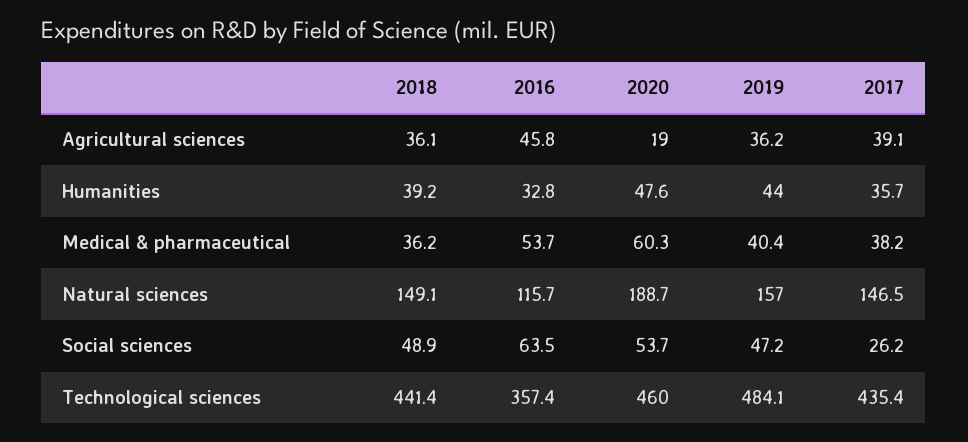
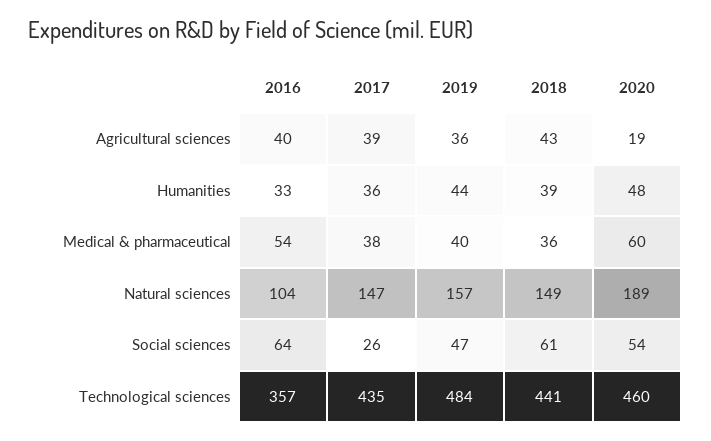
  {
    "2018": {
-     "Agricultural sciences": 36.1,
+     "Agricultural sciences": 43,
      "Humanities": 39.2,
      "Medical & pharmaceutical": 36.2,
      "Natural sciences": 149.1,
-     "Social sciences": 48.9,
+     "Social sciences": 61,
      "Technological sciences": 441.4
    },
    "2016": {
-     "Agricultural sciences": 45.8,
+     "Agricultural sciences": 40,
      "Humanities": 32.8,
      "Medical & pharmaceutical": 53.7,
-     "Natural sciences": 115.7,
+     "Natural sciences": 104,
      "Social sciences": 63.5,
      "Technological sciences": 357.4
    },
    "2020": {
      "Agricultural sciences": 19,
      "Humanities": 47.6,
      "Medical & pharmaceutical": 60.3,
      "Natural sciences": 188.7,
      "Social sciences": 53.7,
      "Technological sciences": 460
    },
    "2019": {
      "Agricultural sciences": 36.2,
      "Humanities": 44,
      "Medical & pharmaceutical": 40.4,
      "Natural sciences": 157,
      "Social sciences": 47.2,
      "Technological sciences": 484.1
    },
    "2017": {
      "Agricultural sciences": 39.1,
      "Humanities": 35.7,
      "Medical & pharmaceutical": 38.2,
      "Natural sciences": 146.5,
      "Social sciences": 26.2,
      "Technological sciences": 435.4
    }
  }

